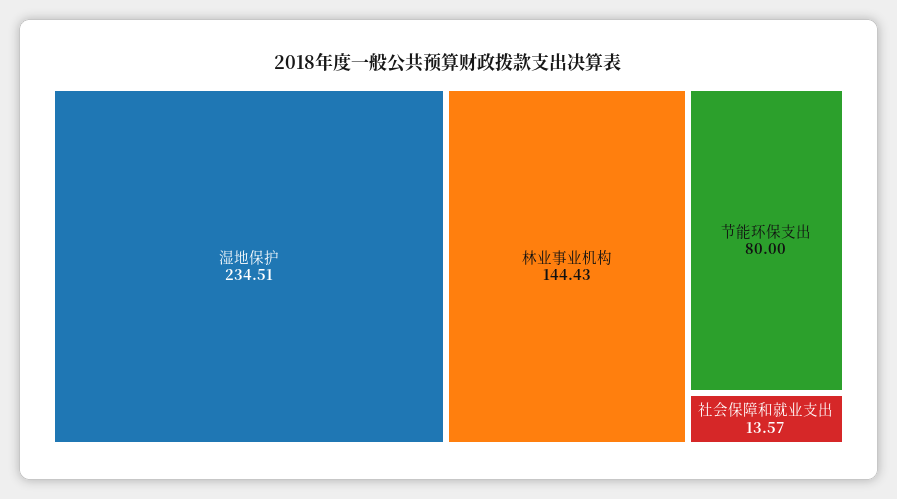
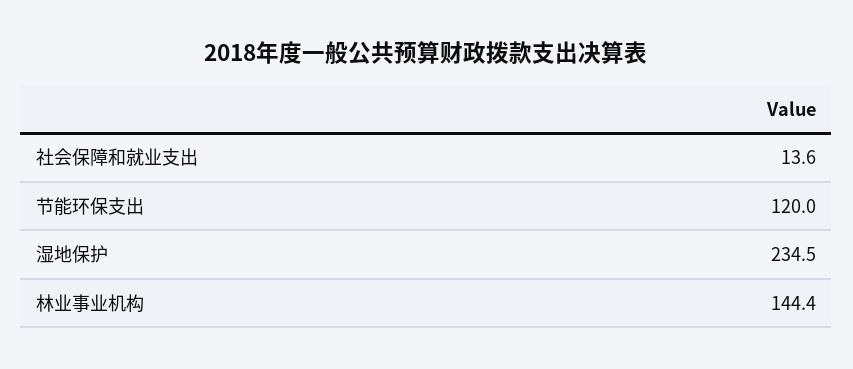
  {
    "湿地保护": 234.51,
    "林业事业机构": 144.43,
-   "节能环保支出": 80,
+   "节能环保支出": 120,
    "社会保障和就业支出": 13.57
  }

